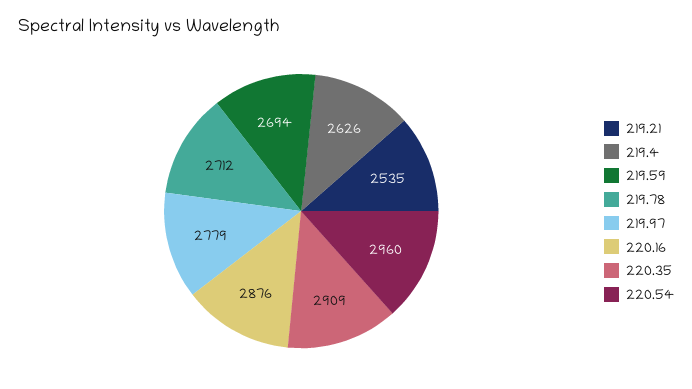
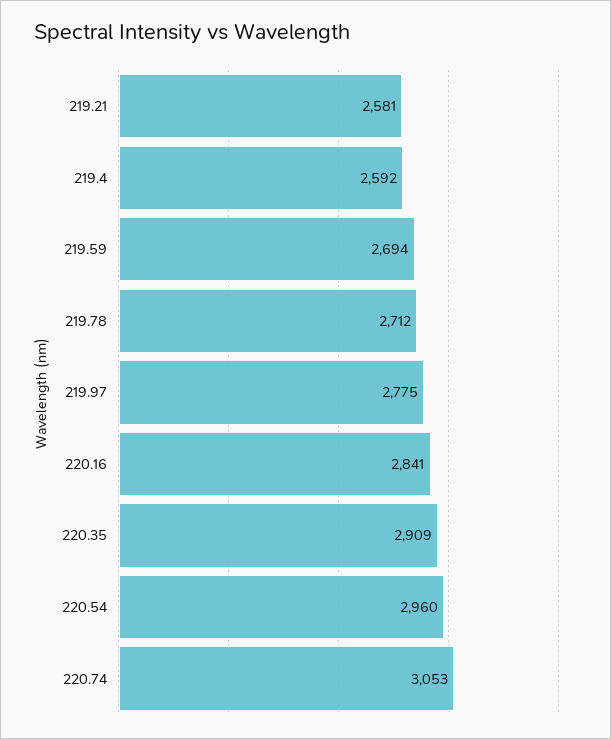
  {
-   "219.21": 2535,
+   "219.21": 2581,
-   "219.4": 2626,
+   "219.4": 2592,
    "219.59": 2694,
    "219.78": 2712,
-   "219.97": 2779,
+   "219.97": 2775,
-   "220.16": 2876,
+   "220.16": 2841,
    "220.35": 2909,
-   "220.54": 2960
+   "220.54": 2960,
+   "220.74": 3053
  }

